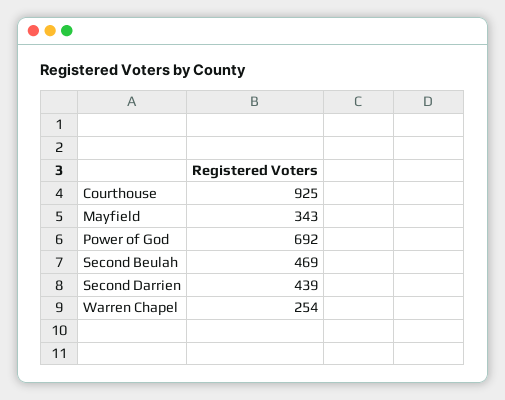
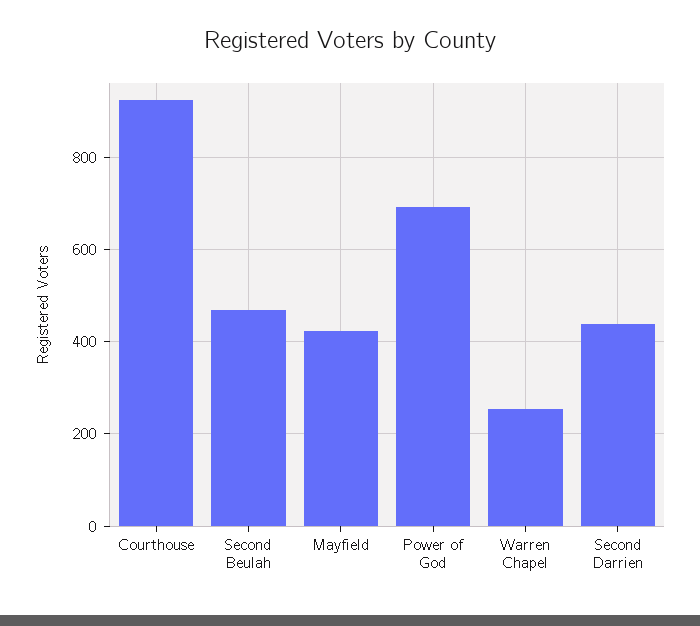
  {
    "Courthouse": 925,
-   "Mayfield": 343,
+   "Mayfield": 420,
    "Power of God": 692,
    "Second Beulah": 469,
    "Second Darrien": 439,
    "Warren Chapel": 254
  }

